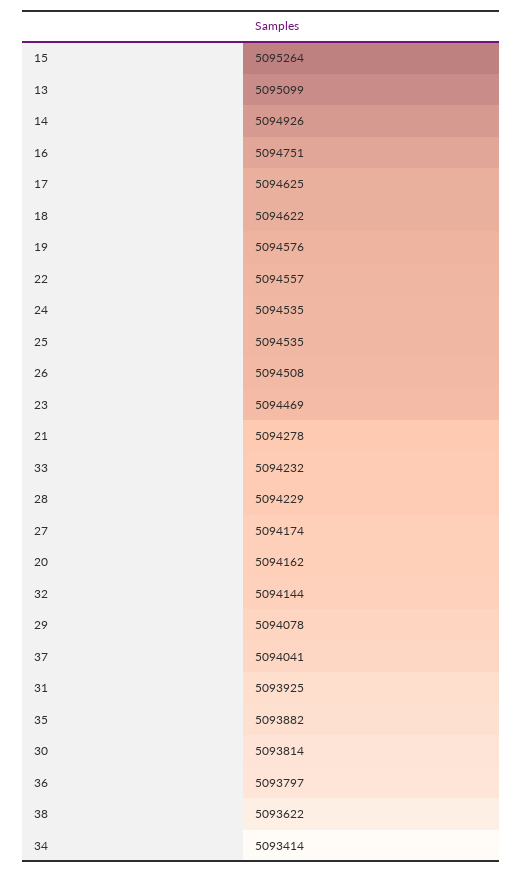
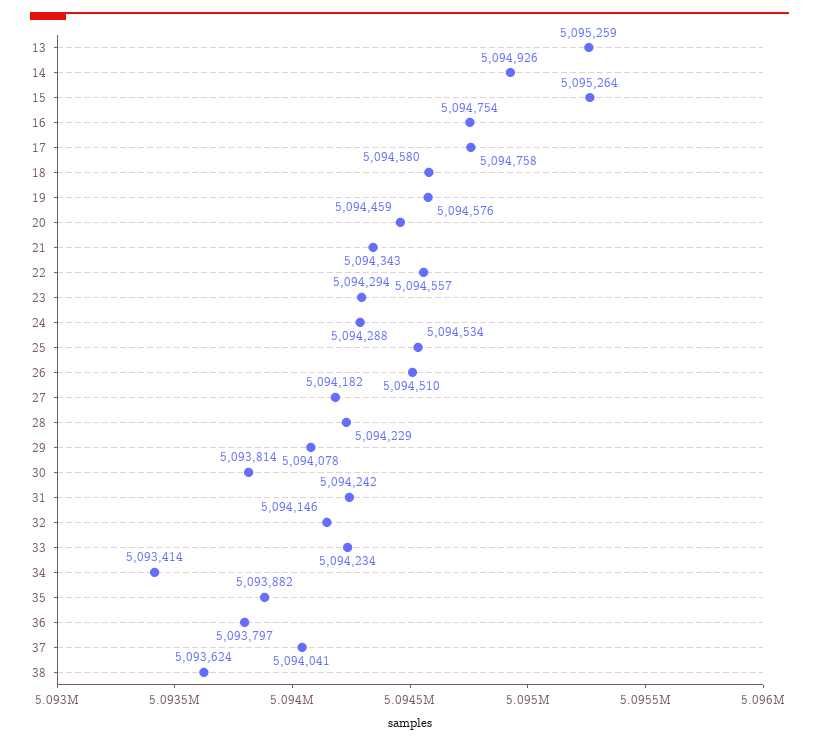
  {
    "15": 5095264,
-   "13": 5095099,
+   "13": 5095259,
    "14": 5094926,
-   "16": 5094751,
+   "16": 5094754,
-   "17": 5094625,
+   "17": 5094758,
-   "18": 5094622,
+   "18": 5094580,
    "19": 5094576,
    "22": 5094557,
-   "24": 5094535,
+   "24": 5094288,
-   "25": 5094535,
+   "25": 5094534,
-   "26": 5094508,
+   "26": 5094510,
-   "23": 5094469,
+   "23": 5094294,
-   "21": 5094278,
+   "21": 5094343,
-   "33": 5094232,
+   "33": 5094234,
    "28": 5094229,
-   "27": 5094174,
+   "27": 5094182,
-   "20": 5094162,
+   "20": 5094459,
-   "32": 5094144,
+   "32": 5094146,
    "29": 5094078,
    "37": 5094041,
-   "31": 5093925,
+   "31": 5094242,
    "35": 5093882,
    "30": 5093814,
    "36": 5093797,
-   "38": 5093622,
+   "38": 5093624,
    "34": 5093414
  }

